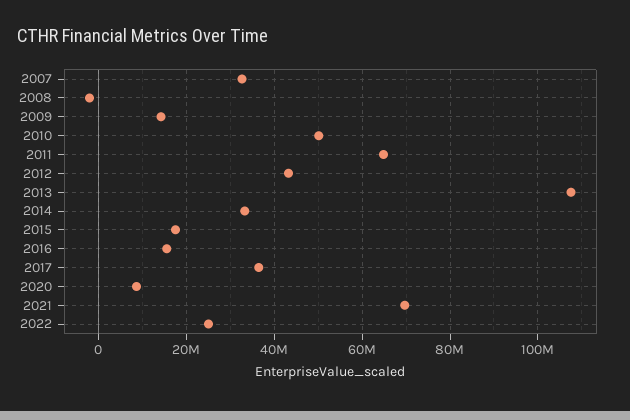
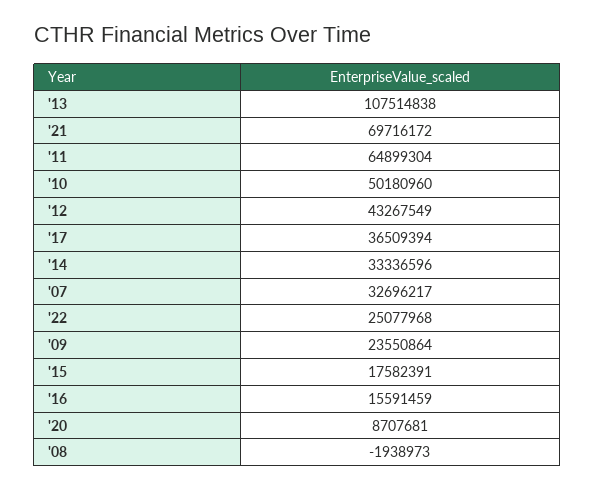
  {
    "2007": 32696217,
    "2008": -1938973,
-   "2009": 14000000,
+   "2009": 23550864,
    "2010": 50180960,
    "2011": 64899304,
    "2012": 43267549,
    "2013": 107514838,
    "2014": 33336596,
    "2015": 17582391,
    "2016": 15591459,
    "2017": 36509394,
    "2020": 8707681,
    "2021": 69716172,
    "2022": 25077968
  }

